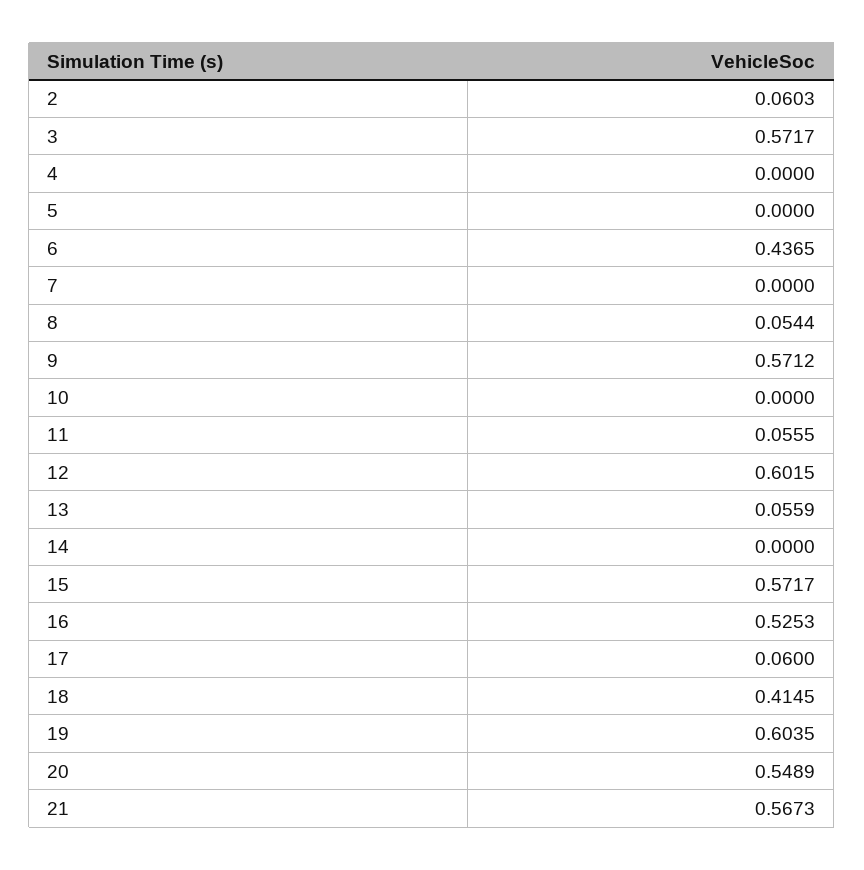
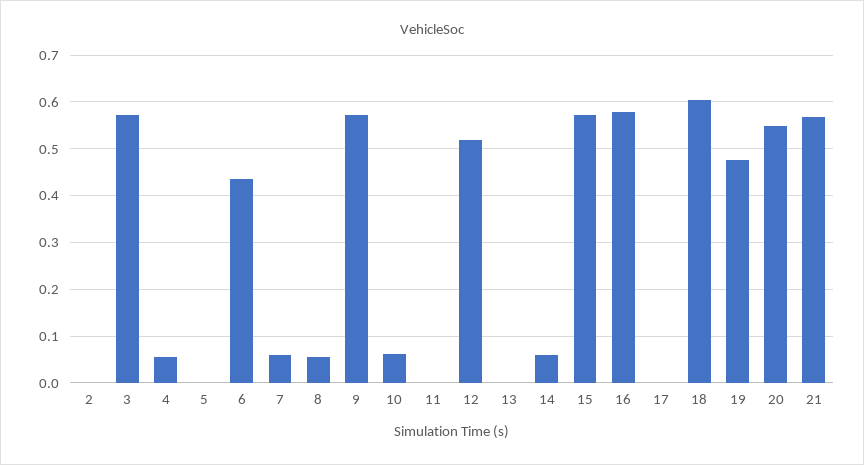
  {
-   "2": 0.0603,
+   "2": 0,
    "3": 0.5717,
-   "4": 0,
+   "4": 0.06,
    "5": 0,
    "6": 0.4365,
-   "7": 0,
+   "7": 0.06,
    "8": 0.0544,
    "9": 0.5712,
-   "10": 0,
+   "10": 0.06,
-   "11": 0.0555,
+   "11": 0,
-   "12": 0.6015,
+   "12": 0.52,
-   "13": 0.0559,
+   "13": 0,
-   "14": 0,
+   "14": 0.06,
    "15": 0.5717,
-   "16": 0.5253,
+   "16": 0.58,
-   "17": 0.06,
+   "17": 0,
-   "18": 0.4145,
+   "18": 0.6,
-   "19": 0.6035,
+   "19": 0.48,
    "20": 0.5489,
    "21": 0.5673
  }

